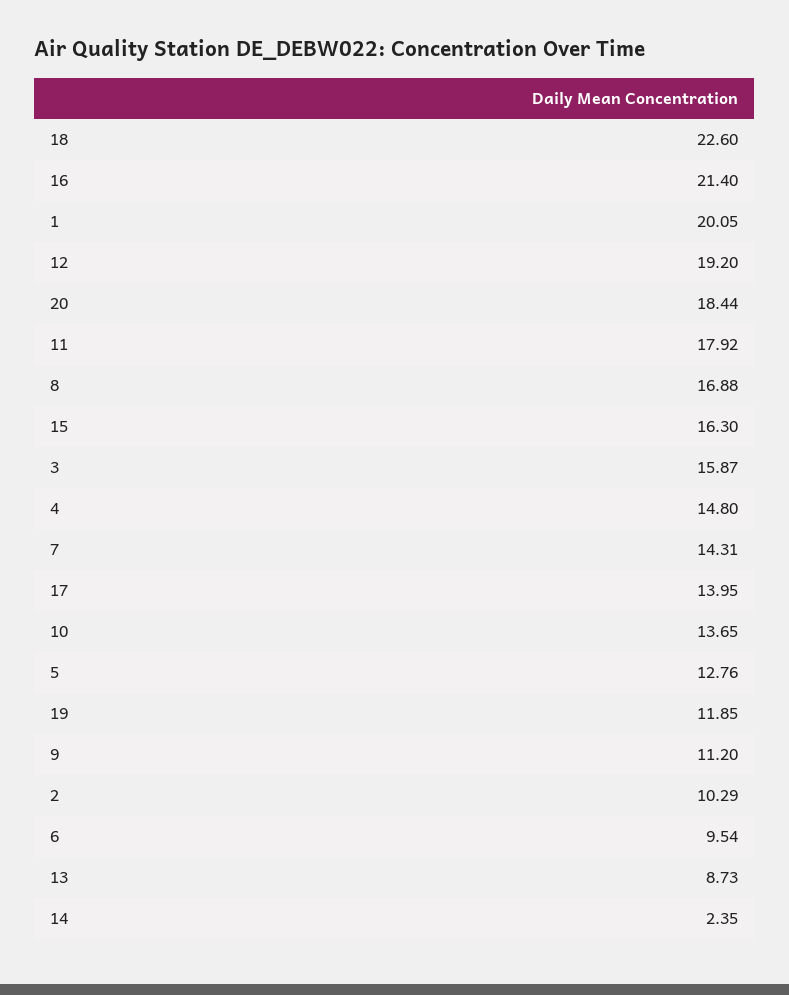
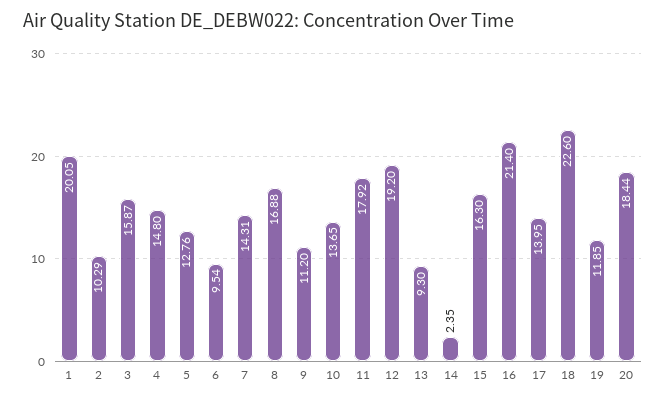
  {
    "18": 22.6,
    "16": 21.4,
    "1": 20.05,
    "12": 19.2,
    "20": 18.44,
    "11": 17.92,
    "8": 16.88,
    "15": 16.3,
    "3": 15.87,
    "4": 14.8,
    "7": 14.31,
    "17": 13.95,
    "10": 13.65,
    "5": 12.76,
    "19": 11.85,
    "9": 11.2,
    "2": 10.29,
    "6": 9.54,
-   "13": 8.73,
+   "13": 9.3,
    "14": 2.35
  }

